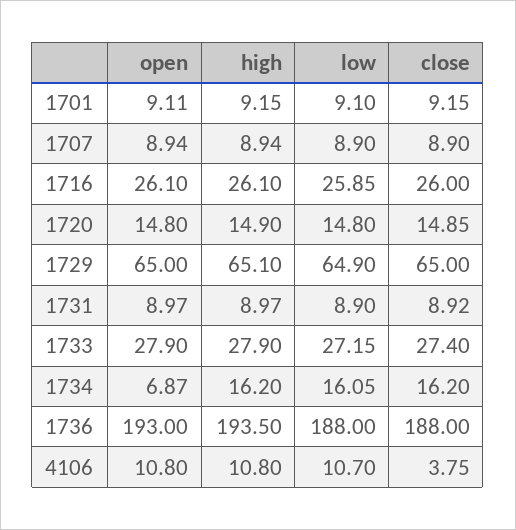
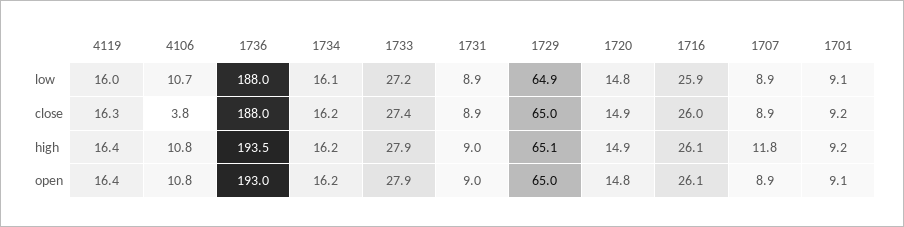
  {
    "open": {
      "1701": 9.11,
      "1707": 8.94,
      "1716": 26.1,
      "1720": 14.8,
      "1729": 65,
      "1731": 8.97,
      "1733": 27.9,
-     "1734": 6.87,
+     "1734": 16.2,
      "1736": 193,
-     "4106": 10.8
+     "4106": 10.8,
+     "4119": 16.4
    },
    "high": {
      "1701": 9.15,
-     "1707": 8.94,
+     "1707": 11.8,
      "1716": 26.1,
      "1720": 14.9,
      "1729": 65.1,
      "1731": 8.97,
      "1733": 27.9,
      "1734": 16.2,
      "1736": 193.5,
-     "4106": 10.8
+     "4106": 10.8,
+     "4119": 16.4
    },
    "low": {
      "1701": 9.1,
      "1707": 8.9,
      "1716": 25.85,
      "1720": 14.8,
      "1729": 64.9,
      "1731": 8.9,
      "1733": 27.15,
      "1734": 16.05,
      "1736": 188,
-     "4106": 10.7
+     "4106": 10.7,
+     "4119": 16
    },
    "close": {
      "1701": 9.15,
      "1707": 8.9,
      "1716": 26,
      "1720": 14.85,
      "1729": 65,
      "1731": 8.92,
      "1733": 27.4,
      "1734": 16.2,
      "1736": 188,
-     "4106": 3.75
+     "4106": 3.75,
+     "4119": 16.3
    }
  }

